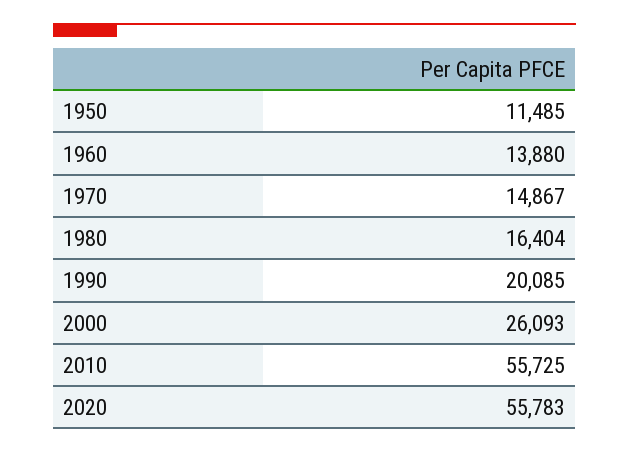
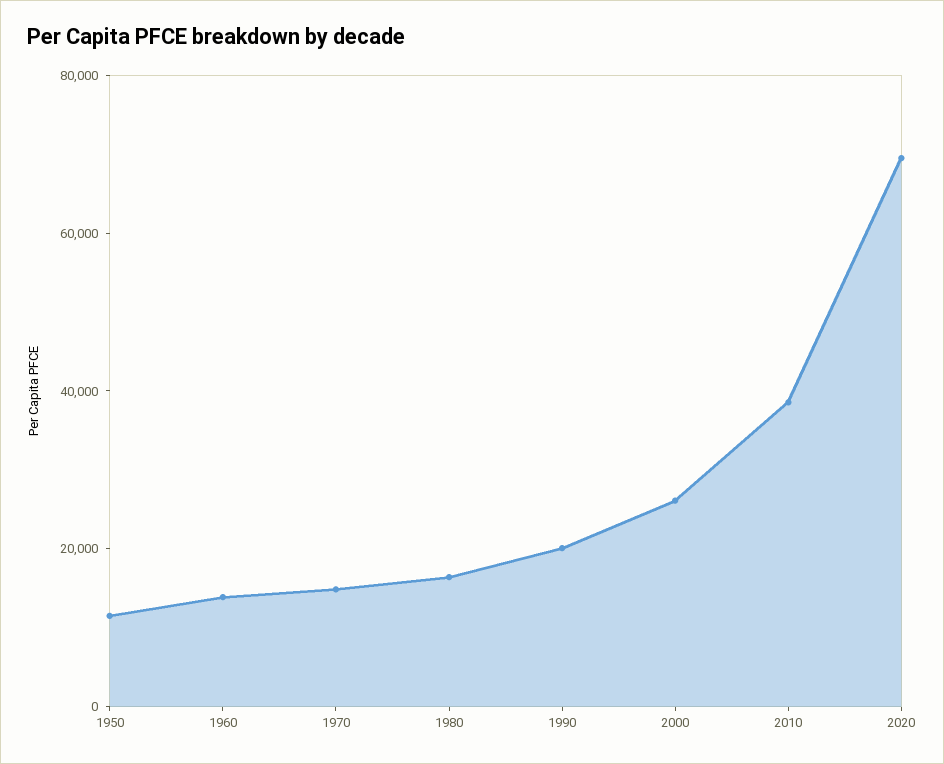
  {
    "1950": 11485,
    "1960": 13880,
    "1970": 14867,
    "1980": 16404,
    "1990": 20085,
    "2000": 26093,
-   "2010": 55725,
+   "2010": 40000,
-   "2020": 55783
+   "2020": 70000
  }

